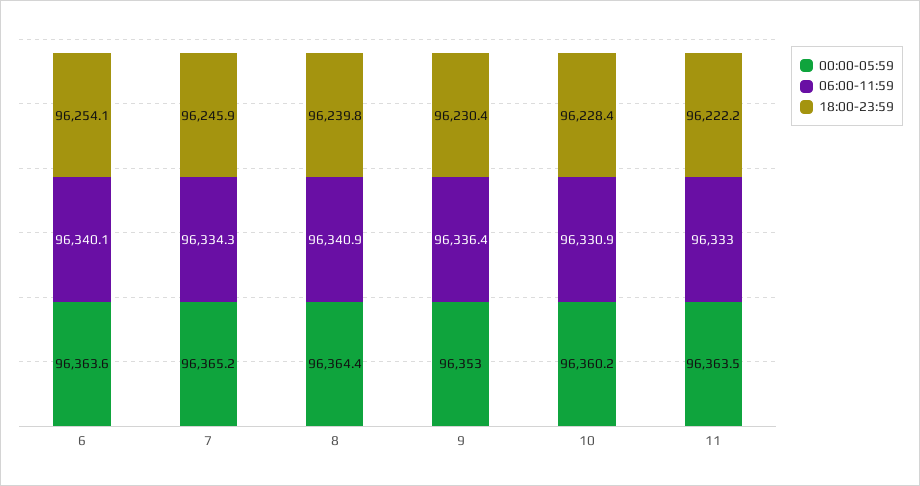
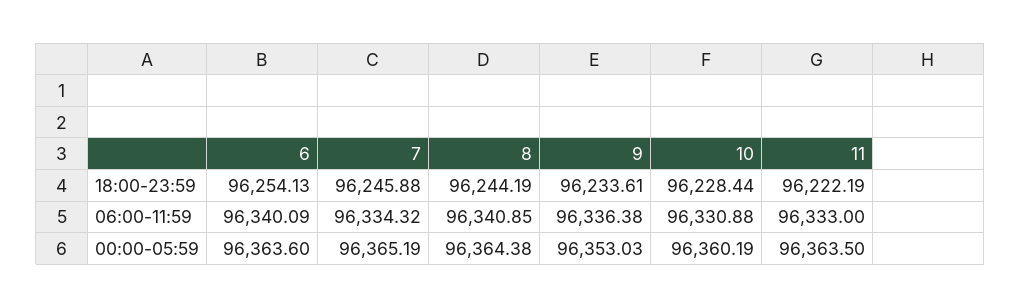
  {
    "00:00-05:59": {
      "6": 96363.6,
      "7": 96365.19,
      "8": 96364.38,
      "9": 96353.03,
      "10": 96360.19,
      "11": 96363.5
    },
    "06:00-11:59": {
      "6": 96340.09,
      "7": 96334.32,
      "8": 96340.85,
      "9": 96336.38,
      "10": 96330.88,
      "11": 96333
    },
    "18:00-23:59": {
      "6": 96254.13,
      "7": 96245.88,
-     "8": 96239.8,
+     "8": 96244.19,
-     "9": 96230.4,
+     "9": 96233.61,
      "10": 96228.44,
      "11": 96222.19
    }
  }

